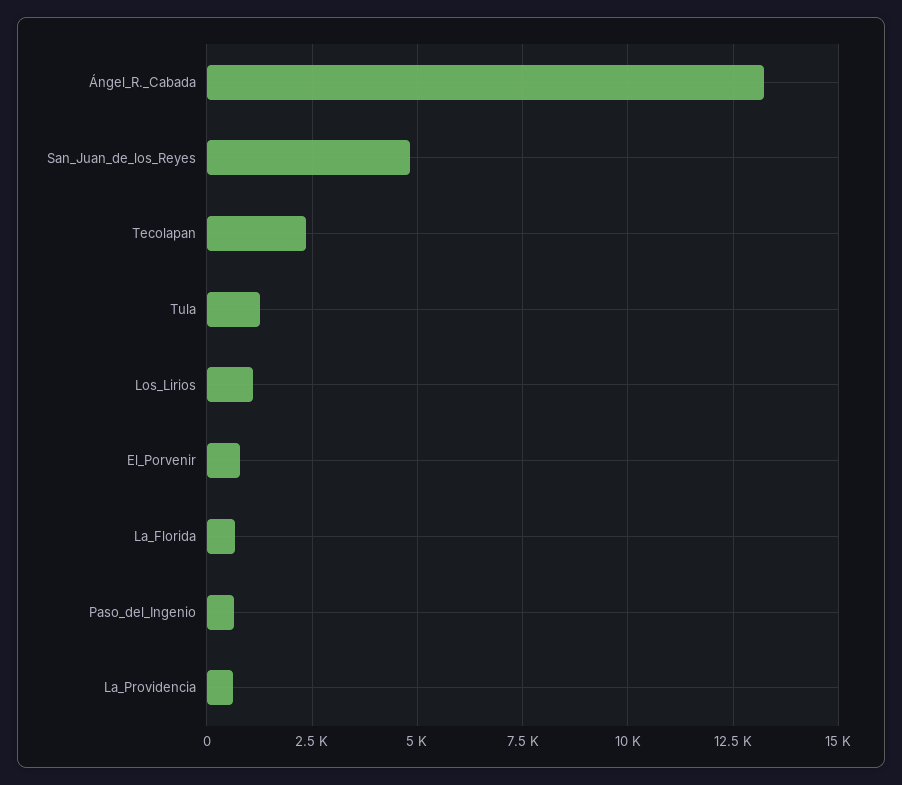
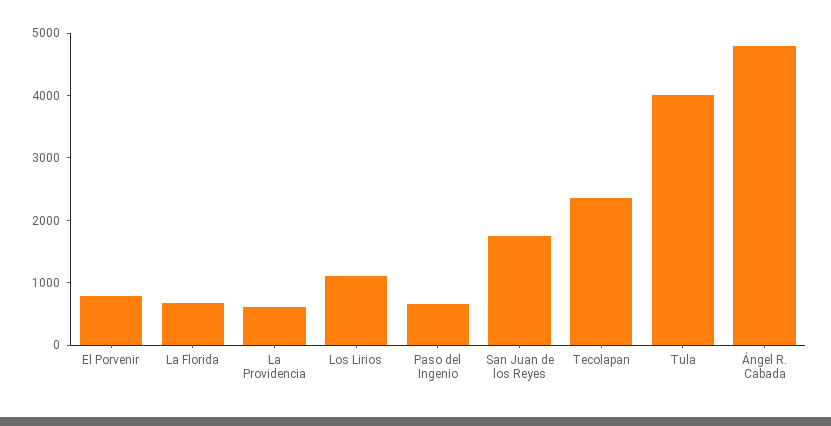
  {
-   "Ángel_R._Cabada": 13250,
+   "Ángel_R._Cabada": 4800,
-   "San_Juan_de_los_Reyes": 4750,
+   "San_Juan_de_los_Reyes": 1800,
    "Tecolapan": 2400,
-   "Tula": 1250,
+   "Tula": 4000,
    "Los_Lirios": 1200,
    "El_Porvenir": 800,
    "La_Florida": 600,
    "Paso_del_Ingenio": 600,
    "La_Providencia": 600
  }

